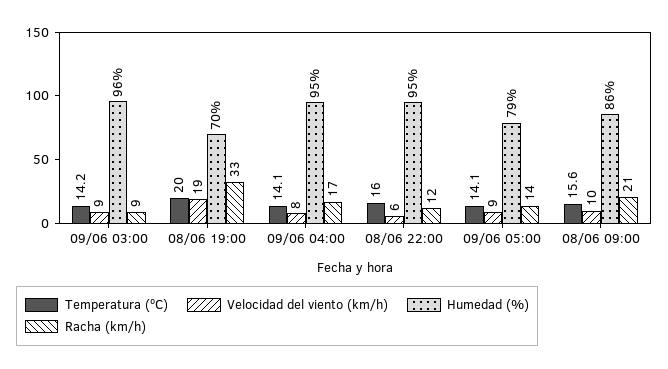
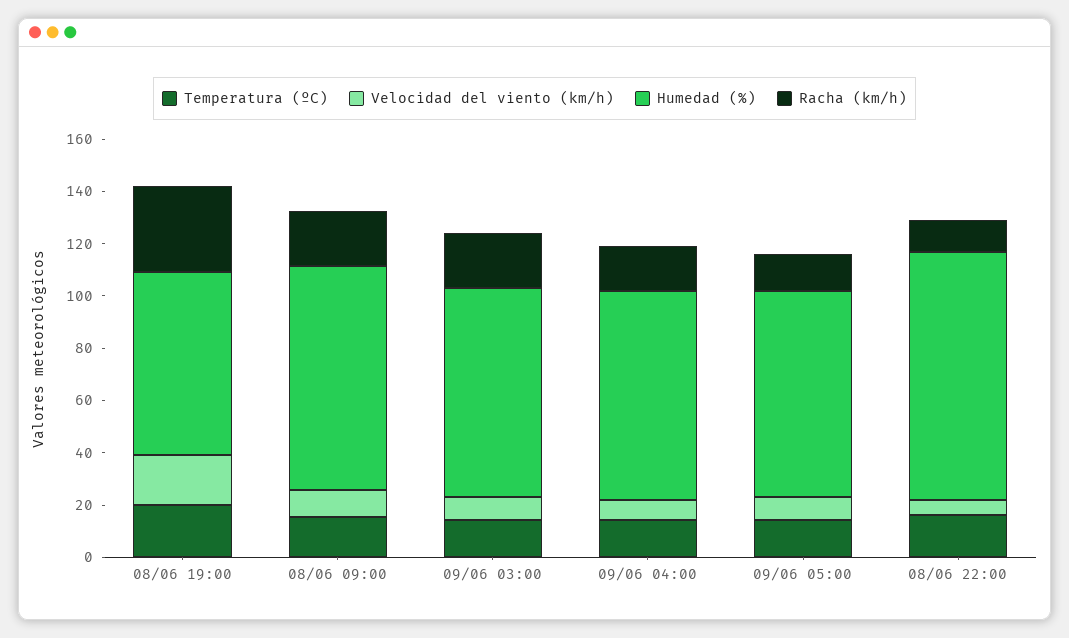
  {
    "Temperatura (ºC)": {
      "09/06 03:00": 14.2,
      "08/06 19:00": 20,
      "09/06 04:00": 14.1,
      "08/06 22:00": 16,
      "09/06 05:00": 14.1,
      "08/06 09:00": 15.6
    },
    "Velocidad del viento (km/h)": {
      "09/06 03:00": 9,
      "08/06 19:00": 19,
      "09/06 04:00": 8,
      "08/06 22:00": 6,
      "09/06 05:00": 9,
      "08/06 09:00": 10
    },
    "Humedad (%)": {
-     "09/06 03:00": 96,
+     "09/06 03:00": 80,
      "08/06 19:00": 70,
-     "09/06 04:00": 95,
+     "09/06 04:00": 80,
      "08/06 22:00": 95,
      "09/06 05:00": 79,
      "08/06 09:00": 86
    },
    "Racha (km/h)": {
-     "09/06 03:00": 9,
+     "09/06 03:00": 20,
      "08/06 19:00": 33,
      "09/06 04:00": 17,
      "08/06 22:00": 12,
      "09/06 05:00": 14,
      "08/06 09:00": 21
    }
  }

